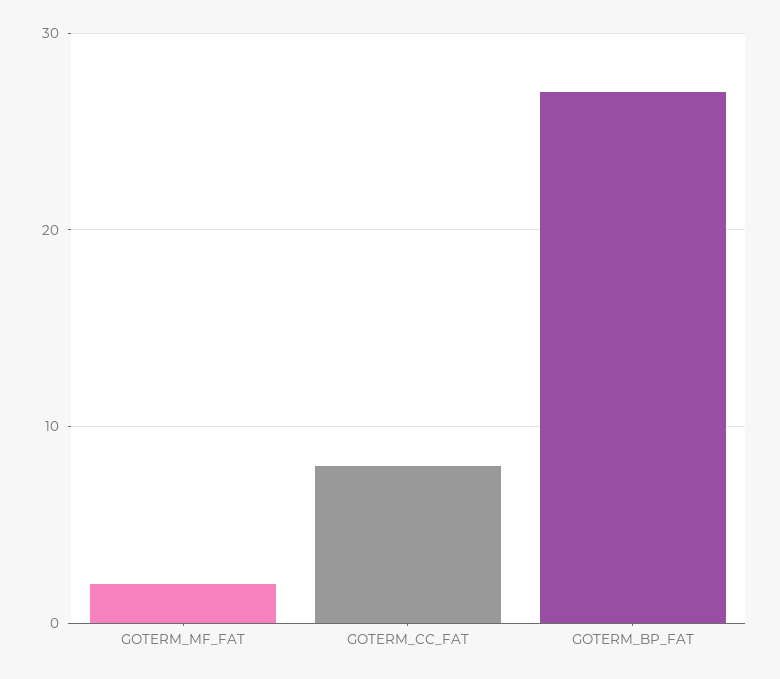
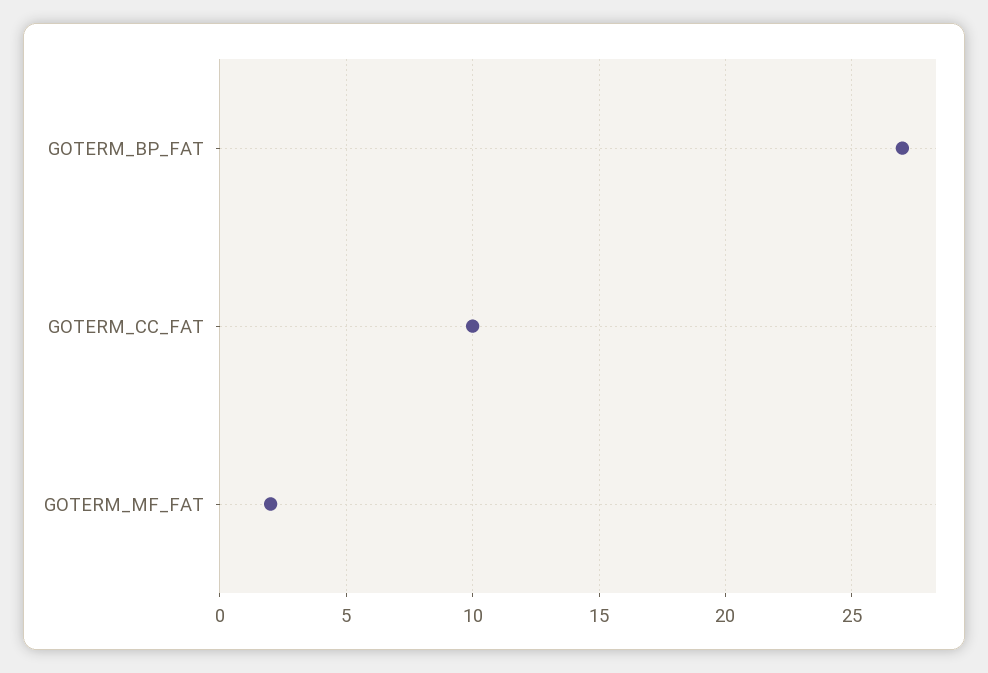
  {
    "GOTERM_MF_FAT": 2,
-   "GOTERM_CC_FAT": 8,
+   "GOTERM_CC_FAT": 10,
    "GOTERM_BP_FAT": 27
  }

